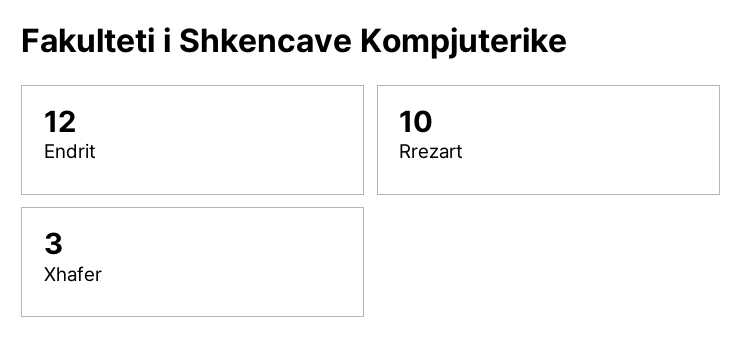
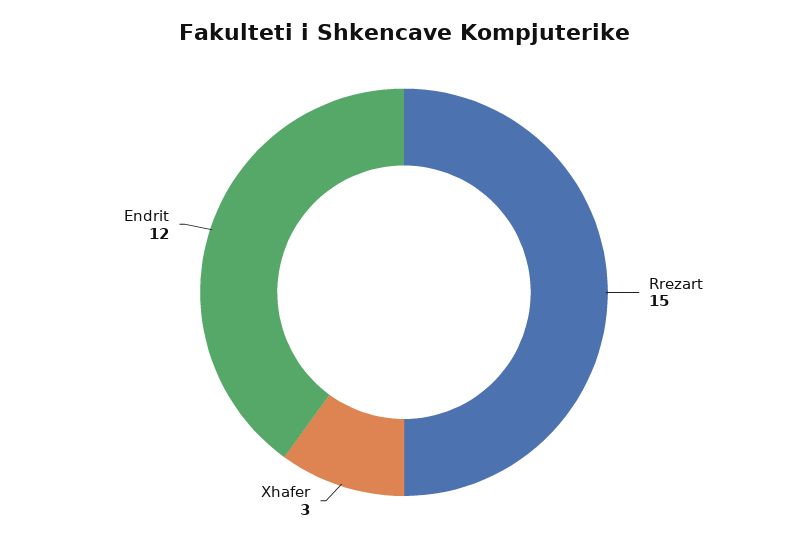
  {
    "Endrit": 12,
-   "Rrezart": 10,
+   "Rrezart": 15,
    "Xhafer": 3
  }

